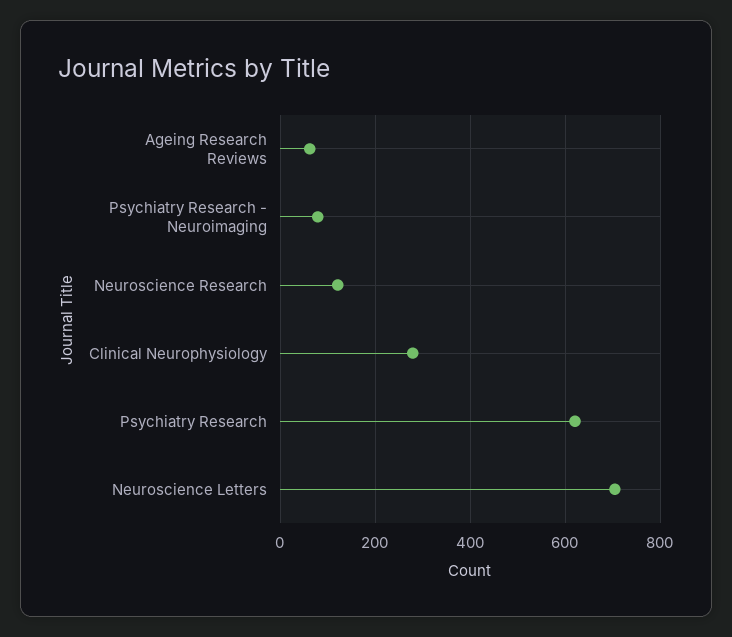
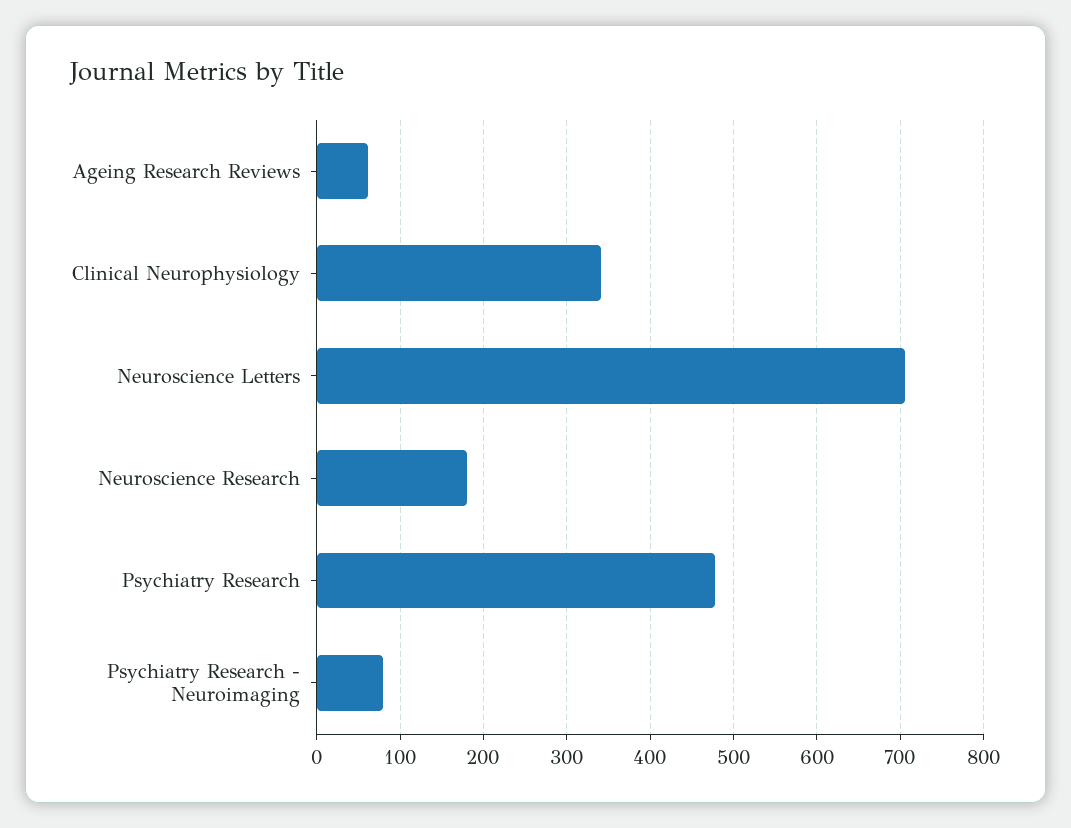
  {
    "Ageing Research Reviews": 60,
    "Psychiatry Research - Neuroimaging": 80,
-   "Neuroscience Research": 120,
+   "Neuroscience Research": 180,
-   "Clinical Neurophysiology": 280,
+   "Clinical Neurophysiology": 340,
-   "Psychiatry Research": 620,
+   "Psychiatry Research": 480,
    "Neuroscience Letters": 710
  }

